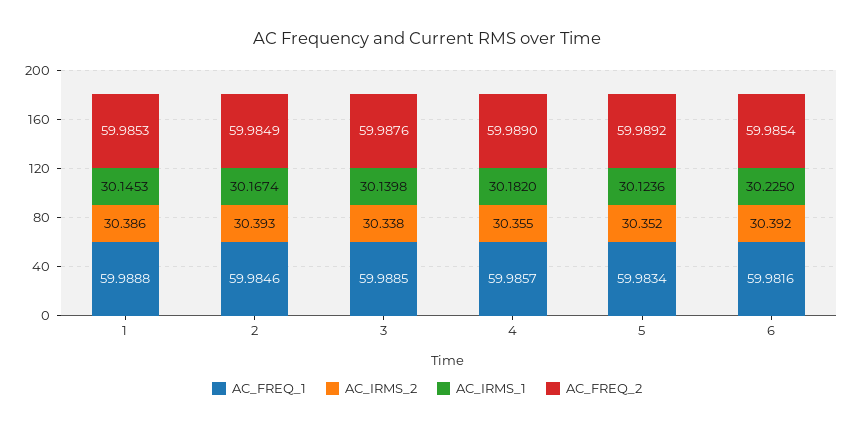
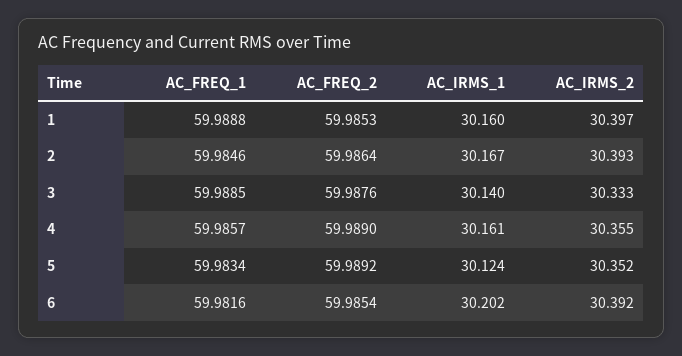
  {
    "AC_FREQ_1": {
      "1": 59.9888,
      "2": 59.9846,
      "3": 59.9885,
      "4": 59.9857,
      "5": 59.9834,
      "6": 59.9816
    },
    "AC_IRMS_2": {
-     "1": 30.386,
+     "1": 30.397,
      "2": 30.393,
-     "3": 30.338,
+     "3": 30.333,
      "4": 30.355,
      "5": 30.352,
      "6": 30.392
    },
    "AC_IRMS_1": {
-     "1": 30.1453,
+     "1": 30.16,
      "2": 30.1674,
      "3": 30.1398,
-     "4": 30.182,
+     "4": 30.161,
      "5": 30.1236,
-     "6": 30.225
+     "6": 30.202
    },
    "AC_FREQ_2": {
      "1": 59.9853,
-     "2": 59.9849,
+     "2": 59.9864,
      "3": 59.9876,
      "4": 59.989,
      "5": 59.9892,
      "6": 59.9854
    }
  }

